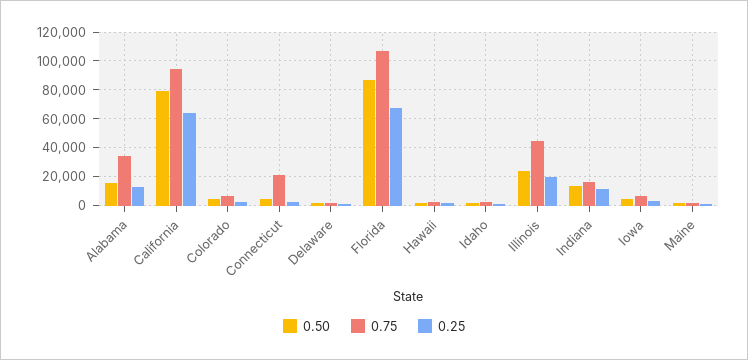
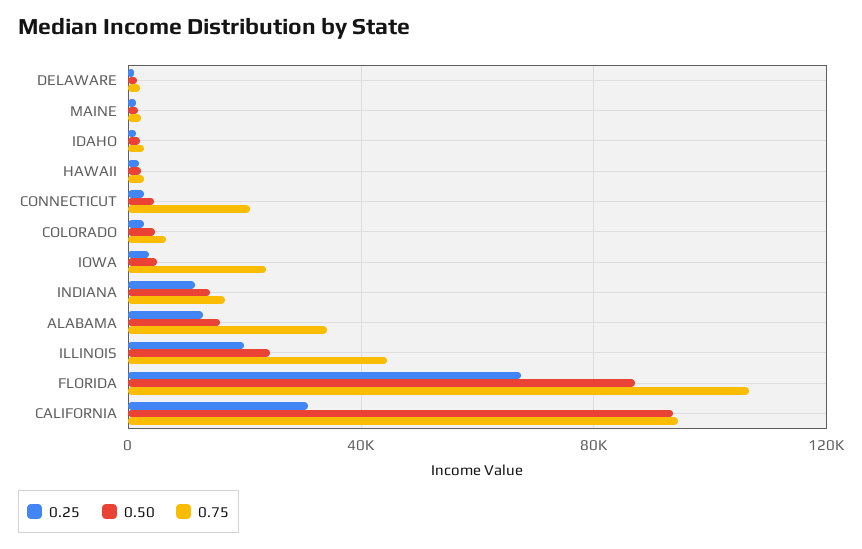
  {
    "0.50": {
      "Alabama": 15000,
-     "California": 80000,
+     "California": 95000,
      "Colorado": 5000,
      "Connecticut": 5000,
      "Delaware": 0,
      "Florida": 85000,
      "Hawaii": 0,
      "Idaho": 0,
      "Illinois": 25000,
      "Indiana": 15000,
      "Iowa": 5000,
      "Maine": 0
    },
    "0.75": {
      "Alabama": 35000,
      "California": 95000,
      "Colorado": 5000,
      "Connecticut": 20000,
      "Delaware": 0,
      "Florida": 105000,
      "Hawaii": 5000,
      "Idaho": 5000,
      "Illinois": 45000,
      "Indiana": 15000,
-     "Iowa": 5000,
+     "Iowa": 25000,
      "Maine": 0
    },
    "0.25": {
      "Alabama": 15000,
-     "California": 65000,
+     "California": 30000,
      "Colorado": 5000,
      "Connecticut": 5000,
      "Delaware": 0,
      "Florida": 65000,
      "Hawaii": 0,
      "Idaho": 0,
      "Illinois": 20000,
      "Indiana": 10000,
      "Iowa": 5000,
      "Maine": 0
    }
  }

